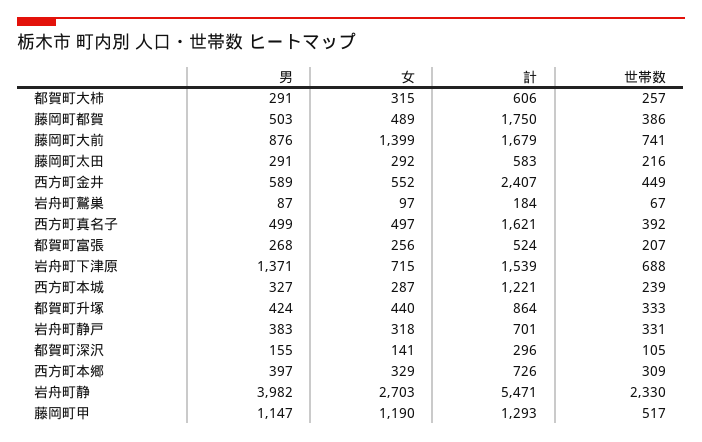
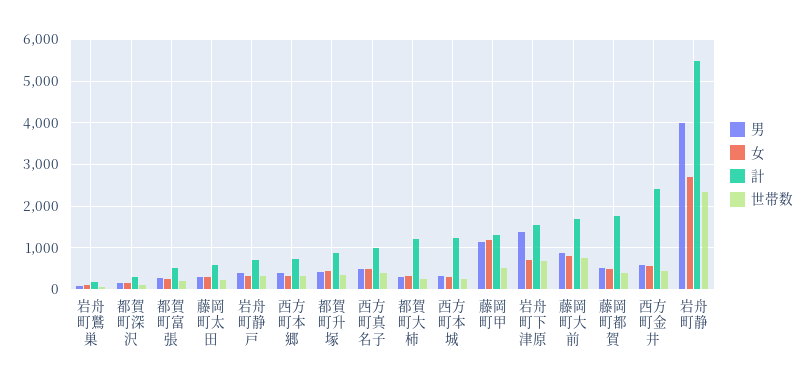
  {
    "男": {
      "都賀町大柿": 291,
      "藤岡町都賀": 503,
      "藤岡町大前": 876,
      "藤岡町太田": 291,
      "西方町金井": 589,
      "岩舟町鷲巣": 87,
      "西方町真名子": 499,
      "都賀町富張": 268,
      "岩舟町下津原": 1371,
      "西方町本城": 327,
      "都賀町升塚": 424,
      "岩舟町静戸": 383,
      "都賀町深沢": 155,
      "西方町本郷": 397,
      "岩舟町静": 3982,
      "藤岡町甲": 1147
    },
    "女": {
      "都賀町大柿": 315,
      "藤岡町都賀": 489,
-     "藤岡町大前": 1399,
+     "藤岡町大前": 800,
      "藤岡町太田": 292,
      "西方町金井": 552,
      "岩舟町鷲巣": 97,
      "西方町真名子": 497,
      "都賀町富張": 256,
      "岩舟町下津原": 715,
      "西方町本城": 287,
      "都賀町升塚": 440,
      "岩舟町静戸": 318,
      "都賀町深沢": 141,
      "西方町本郷": 329,
      "岩舟町静": 2703,
      "藤岡町甲": 1190
    },
    "計": {
-     "都賀町大柿": 606,
+     "都賀町大柿": 1200,
      "藤岡町都賀": 1750,
      "藤岡町大前": 1679,
      "藤岡町太田": 583,
      "西方町金井": 2407,
      "岩舟町鷲巣": 184,
-     "西方町真名子": 1621,
+     "西方町真名子": 1000,
      "都賀町富張": 524,
      "岩舟町下津原": 1539,
      "西方町本城": 1221,
      "都賀町升塚": 864,
      "岩舟町静戸": 701,
      "都賀町深沢": 296,
      "西方町本郷": 726,
      "岩舟町静": 5471,
      "藤岡町甲": 1293
    },
    "世帯数": {
      "都賀町大柿": 257,
      "藤岡町都賀": 386,
      "藤岡町大前": 741,
      "藤岡町太田": 216,
      "西方町金井": 449,
      "岩舟町鷲巣": 67,
      "西方町真名子": 392,
      "都賀町富張": 207,
      "岩舟町下津原": 688,
      "西方町本城": 239,
      "都賀町升塚": 333,
      "岩舟町静戸": 331,
      "都賀町深沢": 105,
      "西方町本郷": 309,
      "岩舟町静": 2330,
      "藤岡町甲": 517
    }
  }

